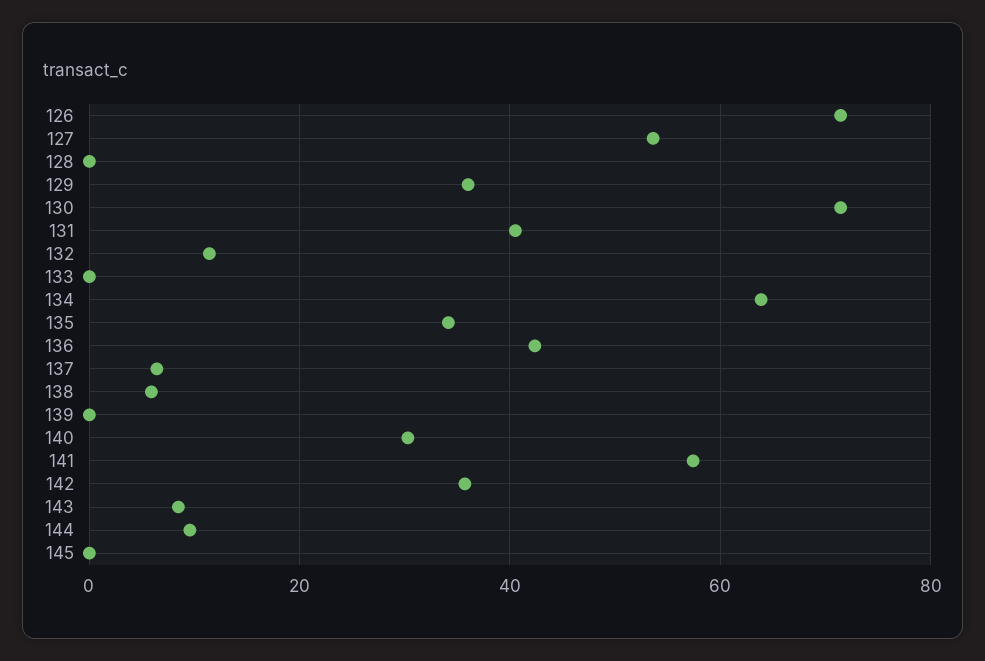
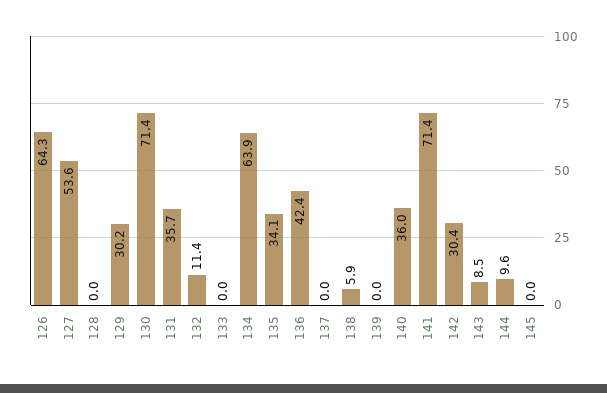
  {
-   "126": 72,
+   "126": 64.3,
    "127": 53.6,
    "128": 0,
-   "129": 36,
+   "129": 30.2,
    "130": 71.4,
-   "131": 40,
+   "131": 35.7,
    "132": 11.4,
    "133": 0,
    "134": 63.9,
    "135": 34.1,
    "136": 42.4,
-   "137": 6,
+   "137": 0,
    "138": 5.9,
    "139": 0,
-   "140": 30,
+   "140": 36,
-   "141": 58,
+   "141": 71.4,
-   "142": 36,
+   "142": 30.4,
    "143": 8.5,
    "144": 9.6,
    "145": 0
  }

